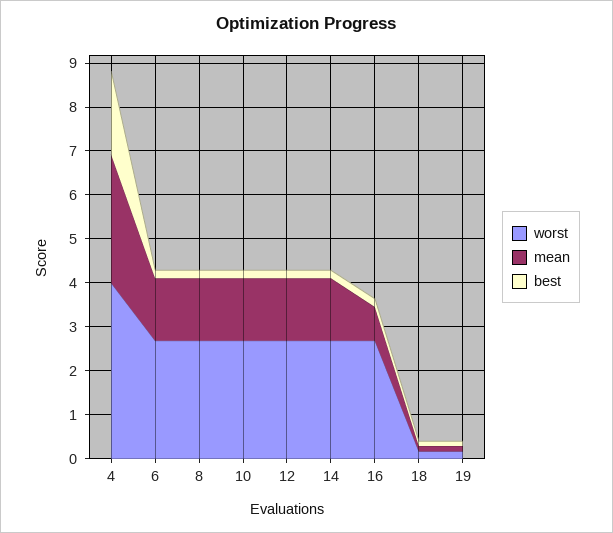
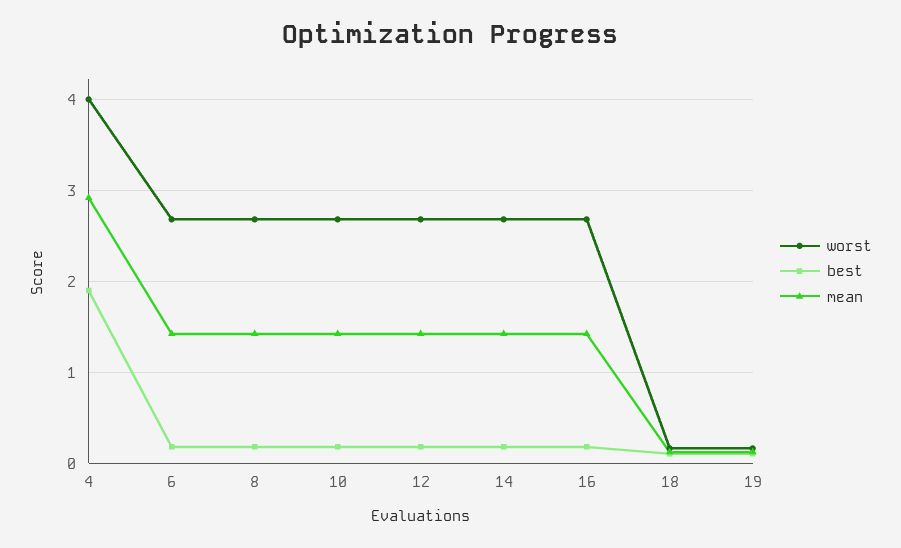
  {
    "worst": {
      "4": 4,
      "6": 2.7,
      "8": 2.7,
      "10": 2.7,
      "12": 2.7,
      "14": 2.7,
      "16": 2.7,
      "18": 0.2,
      "19": 0.2
    },
    "mean": {
      "4": 2.9,
      "6": 1.4,
      "8": 1.4,
      "10": 1.4,
      "12": 1.4,
      "14": 1.4,
-     "16": 0.8,
+     "16": 1.4,
      "18": 0.1,
      "19": 0.1
    },
    "best": {
      "4": 1.9,
      "6": 0.2,
      "8": 0.2,
      "10": 0.2,
      "12": 0.2,
      "14": 0.2,
      "16": 0.2,
      "18": 0.1,
      "19": 0.1
    }
  }

